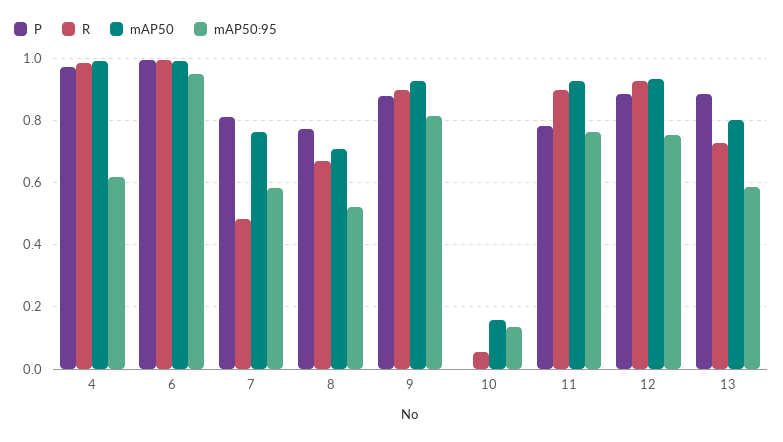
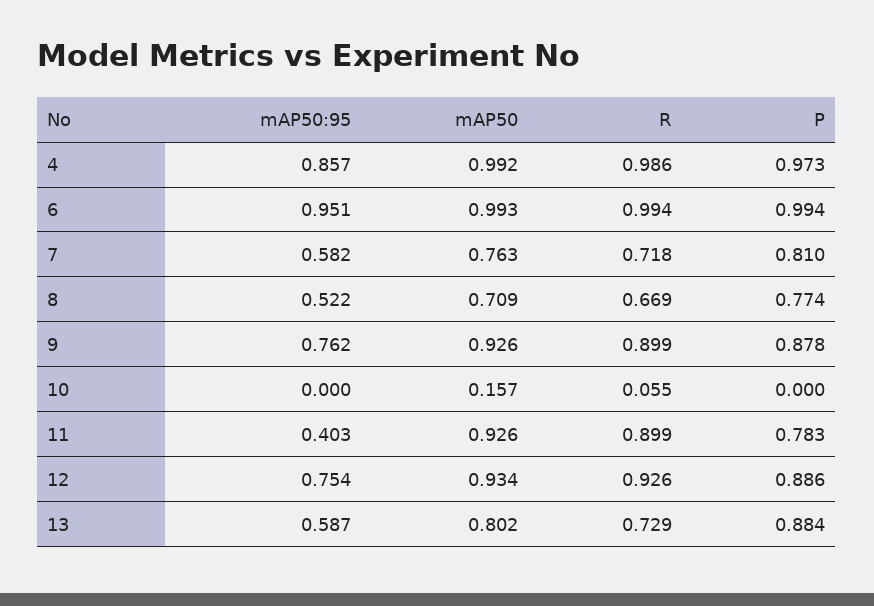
  {
    "P": {
      "4": 0.973,
      "6": 0.994,
      "7": 0.81,
      "8": 0.774,
      "9": 0.878,
      "10": 0,
      "11": 0.783,
      "12": 0.886,
      "13": 0.884
    },
    "R": {
      "4": 0.986,
      "6": 0.994,
-     "7": 0.48,
+     "7": 0.718,
      "8": 0.669,
      "9": 0.899,
      "10": 0.055,
      "11": 0.899,
      "12": 0.926,
      "13": 0.729
    },
    "mAP50": {
      "4": 0.992,
      "6": 0.993,
      "7": 0.763,
      "8": 0.709,
      "9": 0.926,
      "10": 0.157,
      "11": 0.926,
      "12": 0.934,
      "13": 0.802
    },
    "mAP50:95": {
-     "4": 0.62,
+     "4": 0.857,
      "6": 0.951,
      "7": 0.582,
      "8": 0.522,
-     "9": 0.82,
+     "9": 0.762,
-     "10": 0.14,
+     "10": 0,
-     "11": 0.76,
+     "11": 0.403,
      "12": 0.754,
      "13": 0.587
    }
  }

